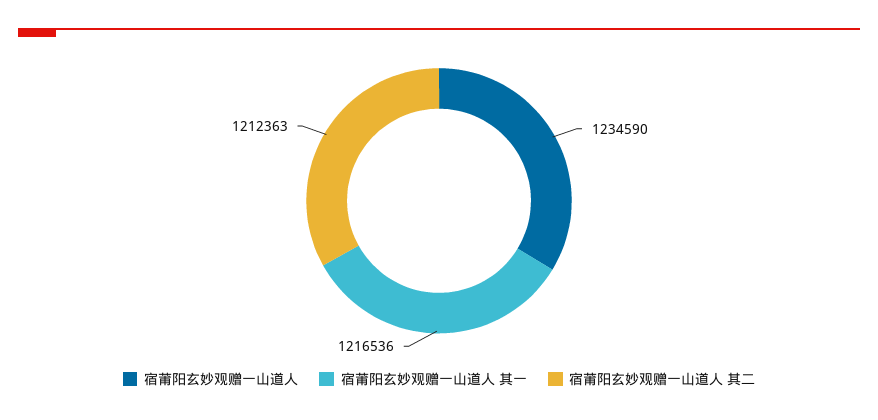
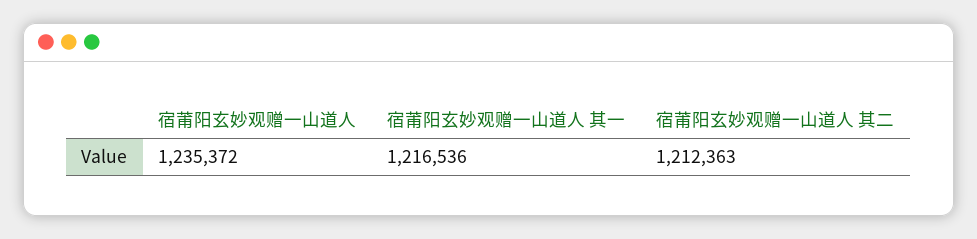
  {
-   "宿莆阳玄妙观赠一山道人": 1234590,
+   "宿莆阳玄妙观赠一山道人": 1235372,
    "宿莆阳玄妙观赠一山道人 其一": 1216536,
    "宿莆阳玄妙观赠一山道人 其二": 1212363
  }

